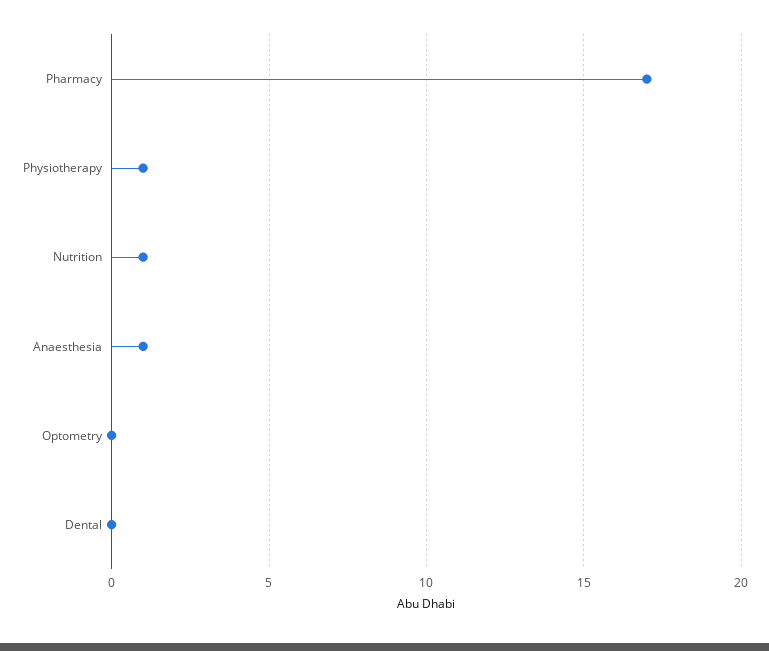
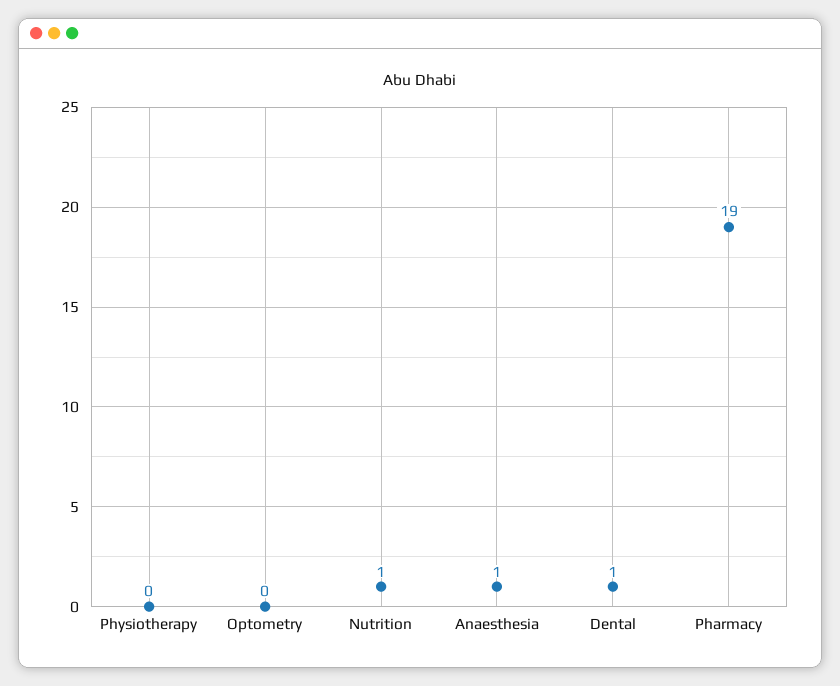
  {
-   "Pharmacy": 17,
+   "Pharmacy": 19,
-   "Physiotherapy": 1,
+   "Physiotherapy": 0,
    "Nutrition": 1,
    "Anaesthesia": 1,
    "Optometry": 0,
-   "Dental": 0
+   "Dental": 1
  }

